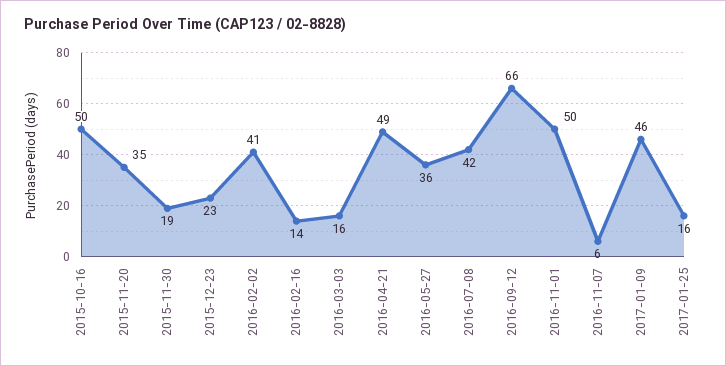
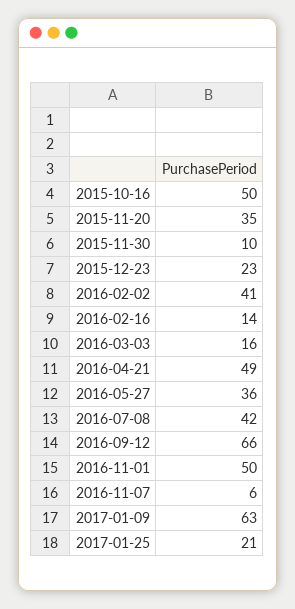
  {
    "2015-10-16": 50,
    "2015-11-20": 35,
-   "2015-11-30": 19,
+   "2015-11-30": 10,
    "2015-12-23": 23,
    "2016-02-02": 41,
    "2016-02-16": 14,
    "2016-03-03": 16,
    "2016-04-21": 49,
    "2016-05-27": 36,
    "2016-07-08": 42,
    "2016-09-12": 66,
    "2016-11-01": 50,
    "2016-11-07": 6,
-   "2017-01-09": 46,
+   "2017-01-09": 63,
-   "2017-01-25": 16
+   "2017-01-25": 21
  }

